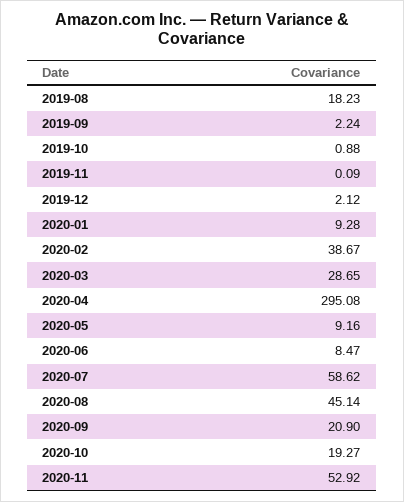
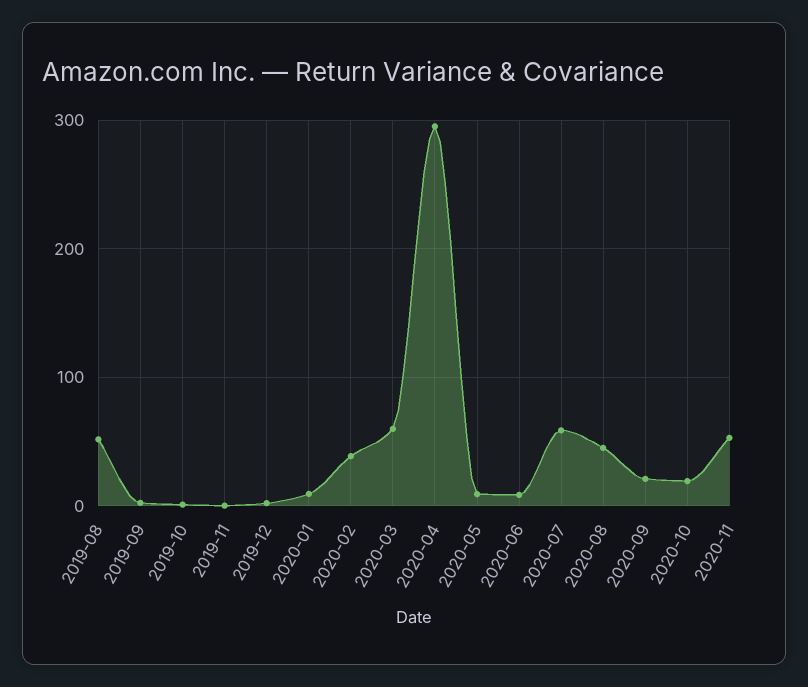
  {
-   "2019-08": 18.23,
+   "2019-08": 50,
    "2019-09": 2.24,
    "2019-10": 0.88,
    "2019-11": 0.09,
    "2019-12": 2.12,
    "2020-01": 9.28,
    "2020-02": 38.67,
-   "2020-03": 28.65,
+   "2020-03": 60,
    "2020-04": 295.08,
    "2020-05": 9.16,
    "2020-06": 8.47,
    "2020-07": 58.62,
    "2020-08": 45.14,
    "2020-09": 20.9,
    "2020-10": 19.27,
    "2020-11": 52.92
  }

